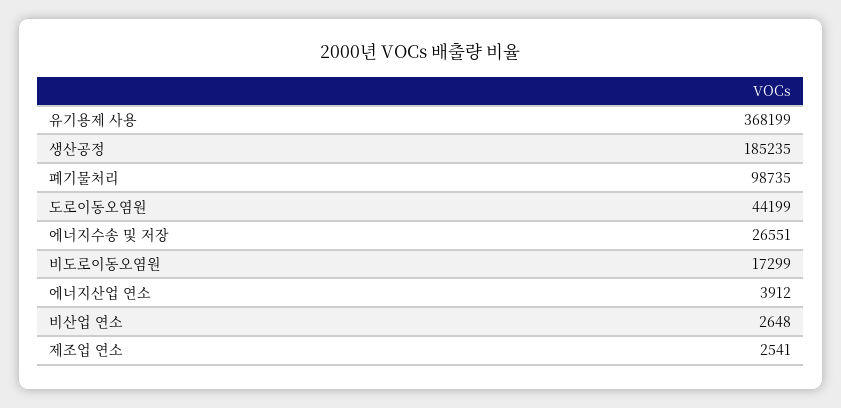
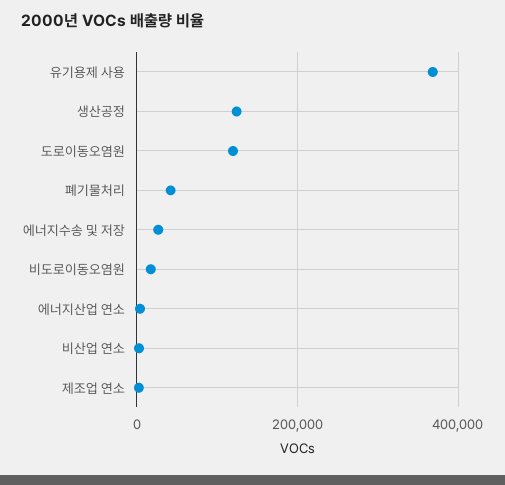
  {
    "유기용제 사용": 368199,
-   "생산공정": 185235,
+   "생산공정": 120000,
-   "폐기물처리": 98735,
+   "폐기물처리": 40000,
-   "도로이동오염원": 44199,
+   "도로이동오염원": 120000,
    "에너지수송 및 저장": 26551,
    "비도로이동오염원": 17299,
    "에너지산업 연소": 3912,
    "비산업 연소": 2648,
    "제조업 연소": 2541
  }

